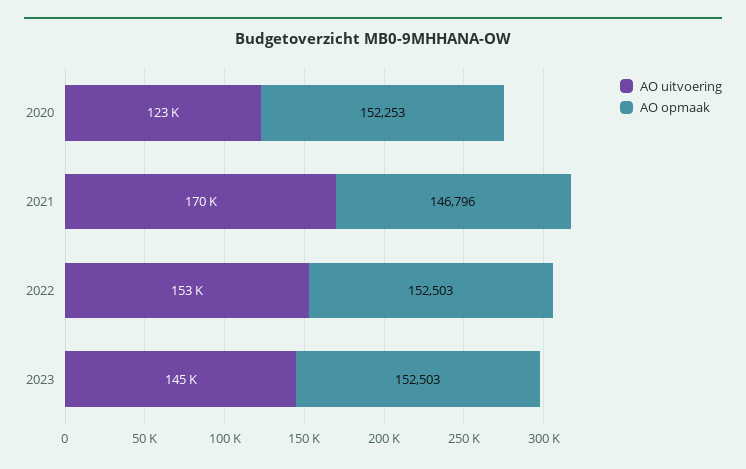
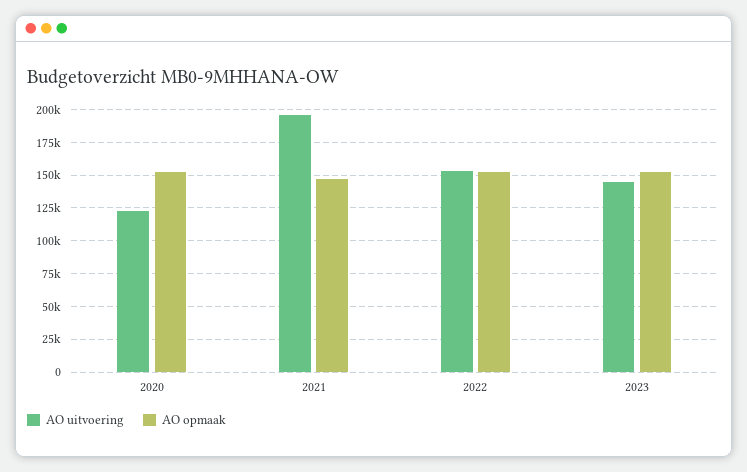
  {
    "AO uitvoering": {
      "2020": 123000,
-     "2021": 170000,
+     "2021": 195000,
      "2022": 153000,
      "2023": 145000
    },
    "AO opmaak": {
      "2020": 152253,
      "2021": 146796,
      "2022": 152503,
      "2023": 152503
    }
  }

